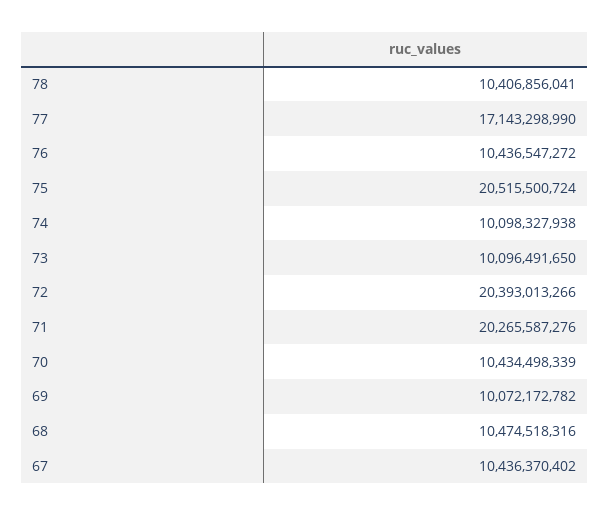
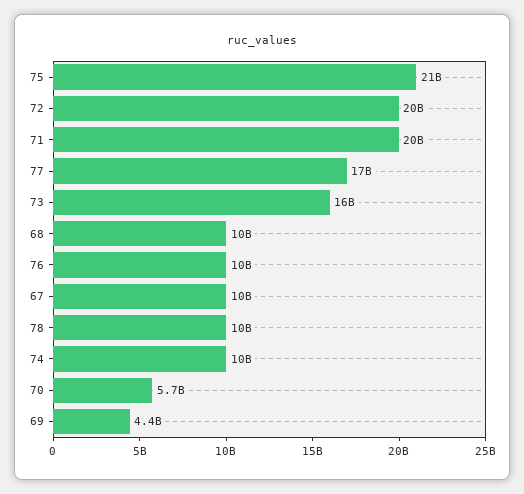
  {
    "78": 10406856041,
    "77": 17143298990,
    "76": 10436547272,
    "75": 20515500724,
    "74": 10098327938,
-   "73": 10096491650,
+   "73": 16000000000,
    "72": 20393013266,
    "71": 20265587276,
-   "70": 10434498339,
+   "70": 5700000000,
-   "69": 10072172782,
+   "69": 4400000000,
    "68": 10474518316,
    "67": 10436370402
  }

